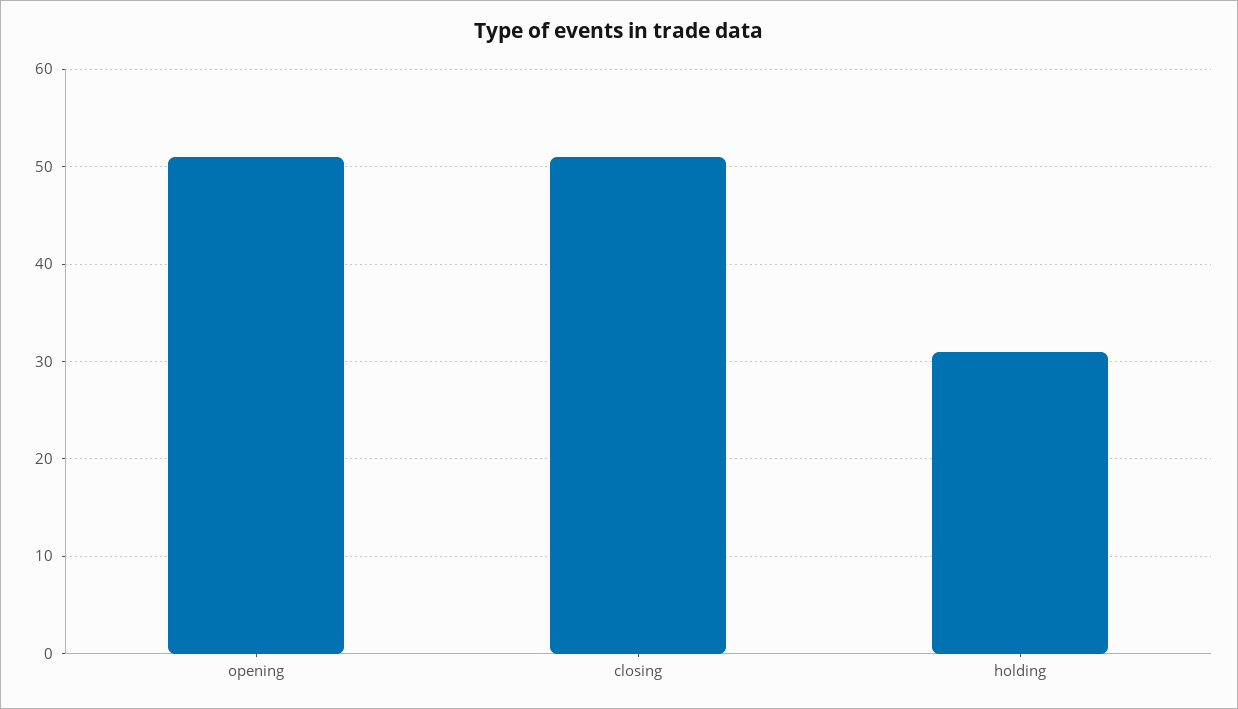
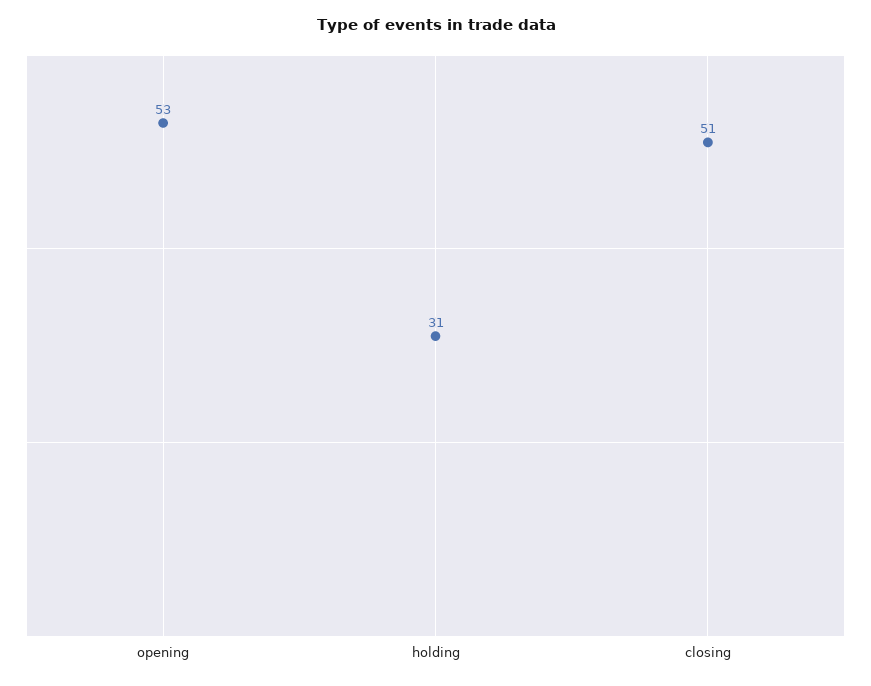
  {
-   "opening": 51,
+   "opening": 53,
    "closing": 51,
    "holding": 31
  }

